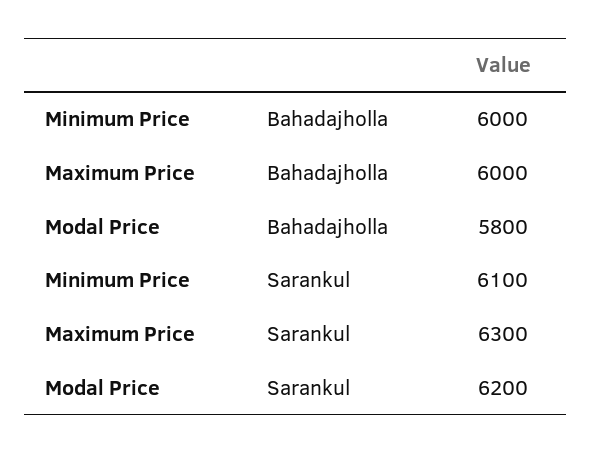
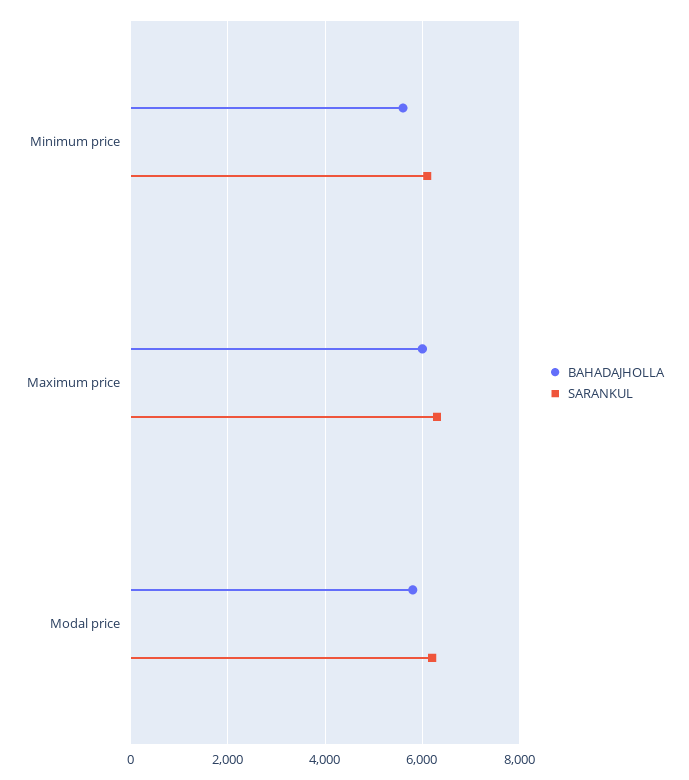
  {
    "Bahadajholla": {
-     "Minimum Price": 6000,
+     "Minimum Price": 5600,
      "Maximum Price": 6000,
      "Modal Price": 5800
    },
    "Sarankul": {
      "Minimum Price": 6100,
      "Maximum Price": 6300,
      "Modal Price": 6200
    }
  }

